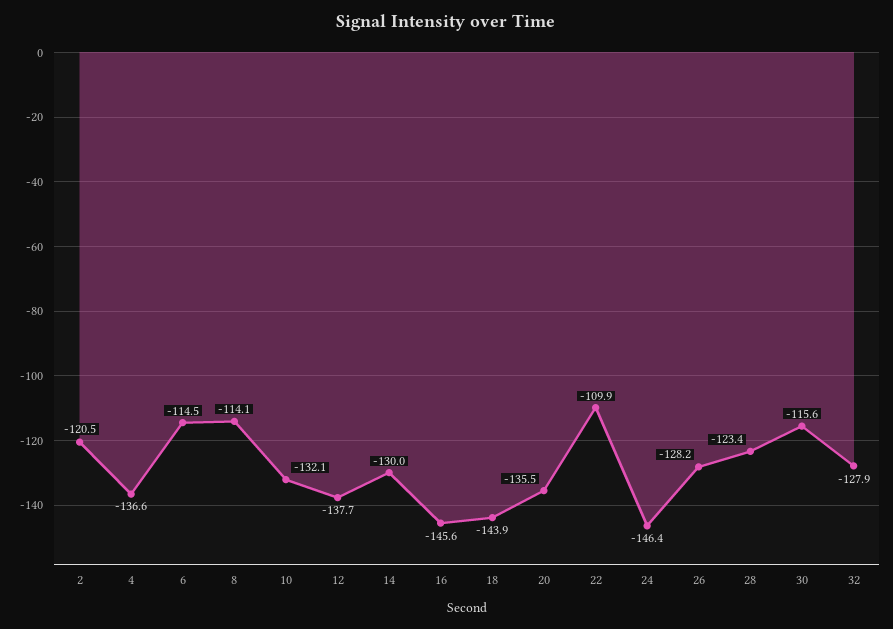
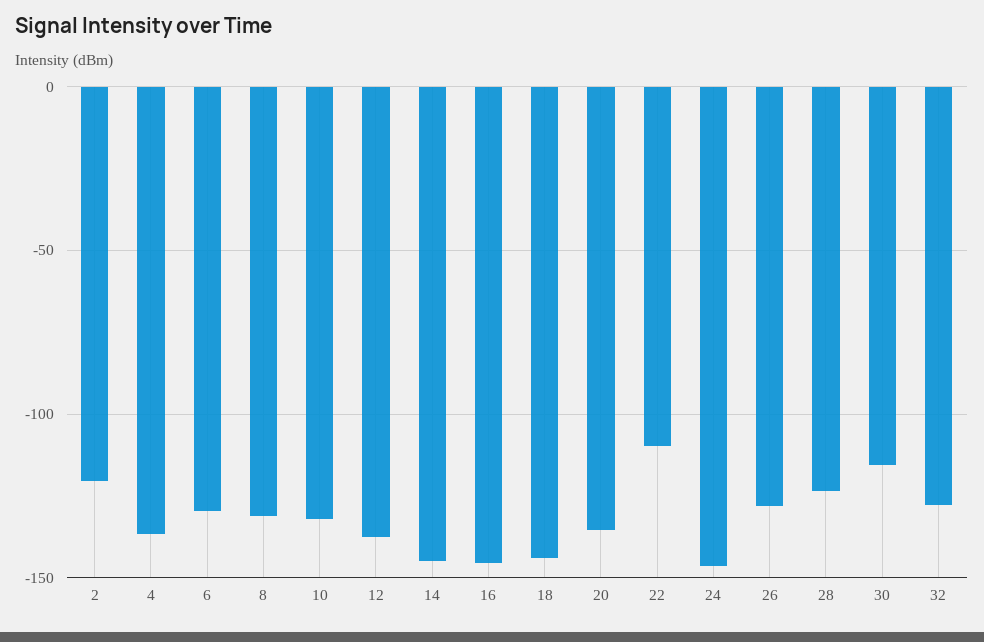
  {
    "2": -120.5,
    "4": -136.6,
-   "6": -114.5,
+   "6": -130,
-   "8": -114.1,
+   "8": -130,
    "10": -132.1,
    "12": -137.7,
-   "14": -130,
+   "14": -145,
    "16": -145.6,
    "18": -143.9,
    "20": -135.5,
    "22": -109.9,
    "24": -146.4,
    "26": -128.2,
    "28": -123.4,
    "30": -115.6,
    "32": -127.9
  }

